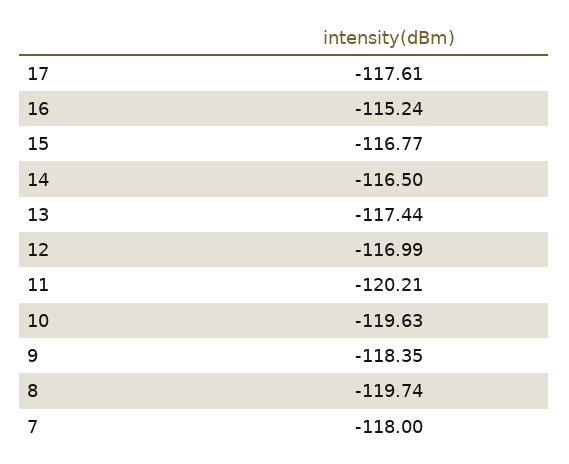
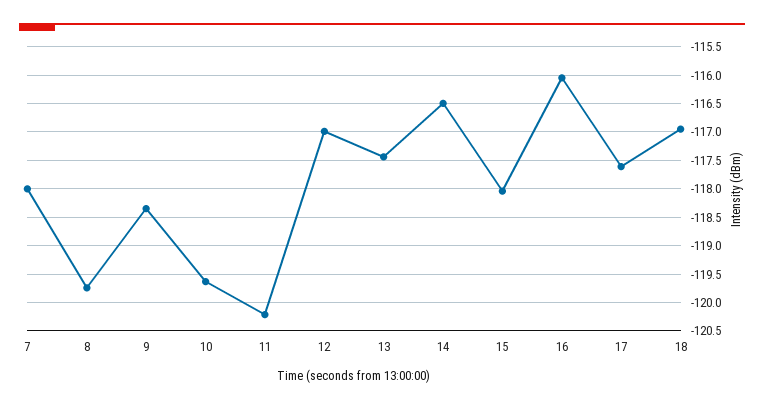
  {
    "17": -117.61,
-   "16": -115.24,
+   "16": -116,
-   "15": -116.77,
+   "15": -118,
    "14": -116.5,
    "13": -117.44,
    "12": -116.99,
    "11": -120.21,
    "10": -119.63,
    "9": -118.35,
    "8": -119.74,
-   "7": -118
+   "7": -118,
+   "18": -117
  }

